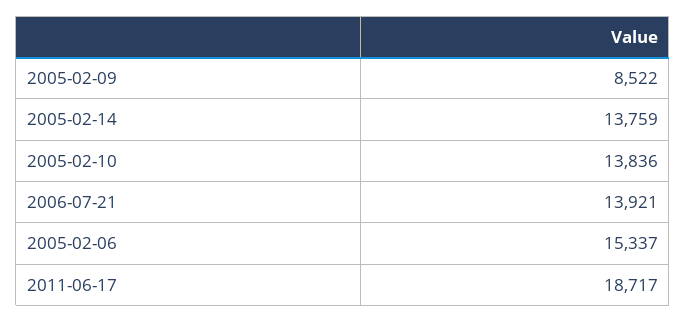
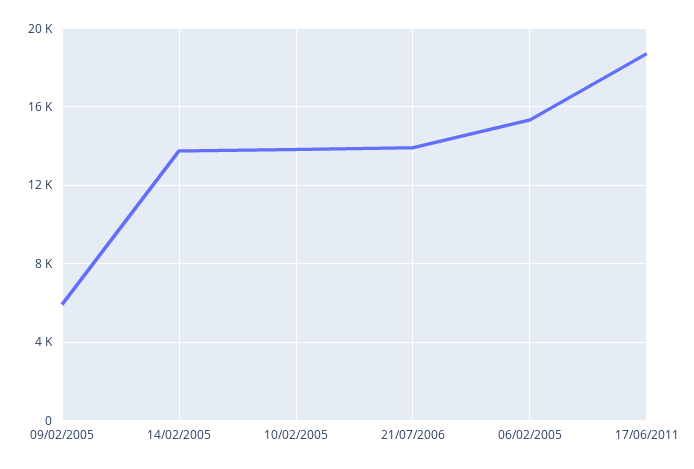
  {
-   "2005-02-09": 8522,
+   "2005-02-09": 6000,
    "2005-02-14": 13759,
    "2005-02-10": 13836,
    "2006-07-21": 13921,
    "2005-02-06": 15337,
    "2011-06-17": 18717
  }

